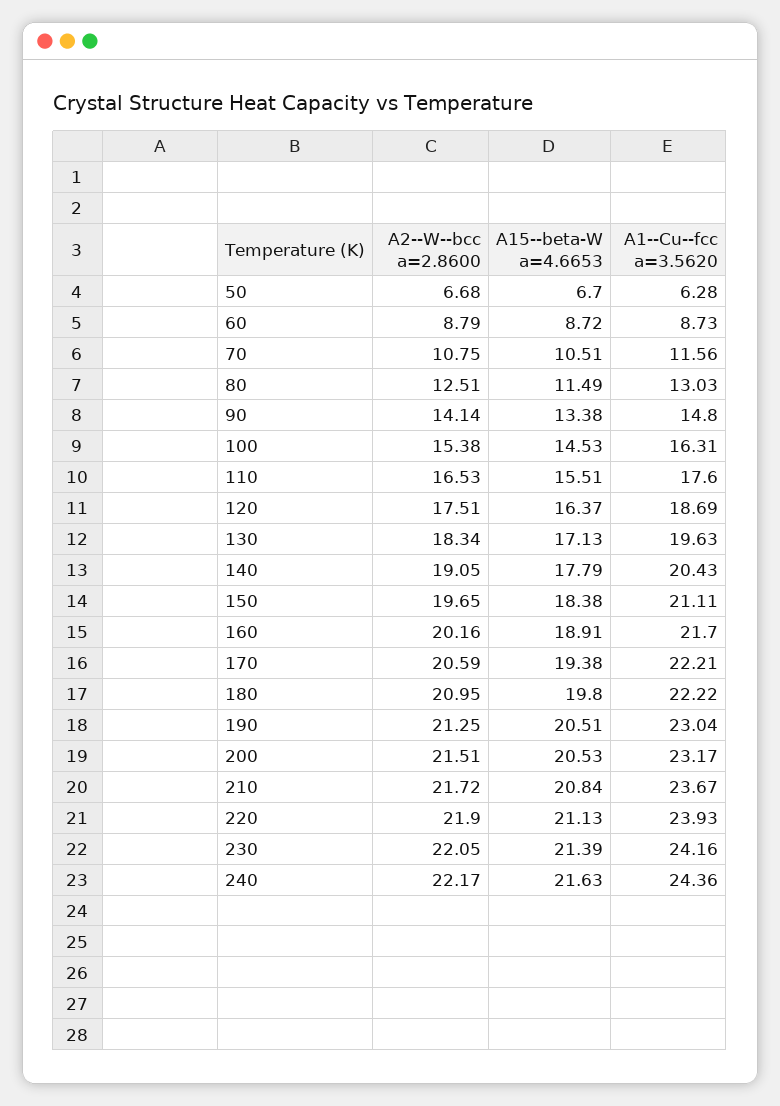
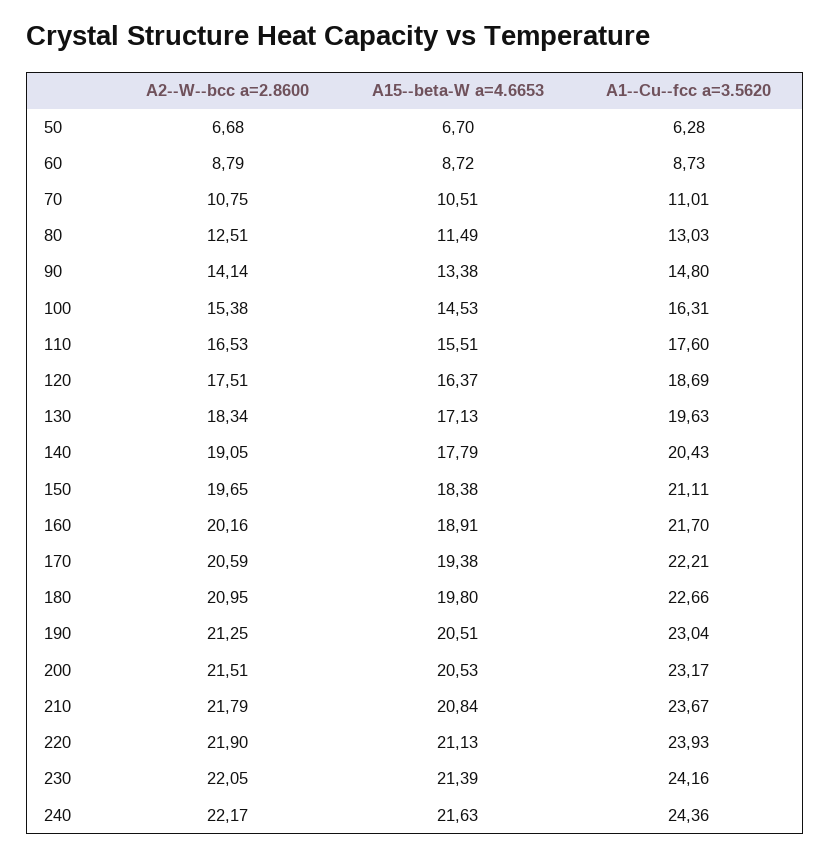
  {
    "A2--W--bcc a=2.8600": {
      "50": 6.68,
      "60": 8.79,
      "70": 10.75,
      "80": 12.51,
      "90": 14.14,
      "100": 15.38,
      "110": 16.53,
      "120": 17.51,
      "130": 18.34,
      "140": 19.05,
      "150": 19.65,
      "160": 20.16,
      "170": 20.59,
      "180": 20.95,
      "190": 21.25,
      "200": 21.51,
-     "210": 21.72,
+     "210": 21.79,
      "220": 21.9,
      "230": 22.05,
      "240": 22.17
    },
    "A15--beta-W a=4.6653": {
      "50": 6.7,
      "60": 8.72,
      "70": 10.51,
      "80": 11.49,
      "90": 13.38,
      "100": 14.53,
      "110": 15.51,
      "120": 16.37,
      "130": 17.13,
      "140": 17.79,
      "150": 18.38,
      "160": 18.91,
      "170": 19.38,
      "180": 19.8,
      "190": 20.51,
      "200": 20.53,
      "210": 20.84,
      "220": 21.13,
      "230": 21.39,
      "240": 21.63
    },
    "A1--Cu--fcc a=3.5620": {
      "50": 6.28,
      "60": 8.73,
-     "70": 11.56,
+     "70": 11.01,
      "80": 13.03,
      "90": 14.8,
      "100": 16.31,
      "110": 17.6,
      "120": 18.69,
      "130": 19.63,
      "140": 20.43,
      "150": 21.11,
      "160": 21.7,
      "170": 22.21,
-     "180": 22.22,
+     "180": 22.66,
      "190": 23.04,
      "200": 23.17,
      "210": 23.67,
      "220": 23.93,
      "230": 24.16,
      "240": 24.36
    }
  }

